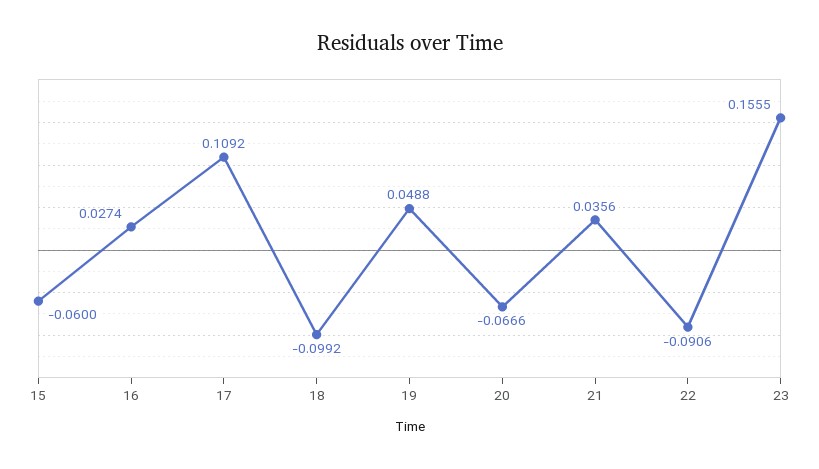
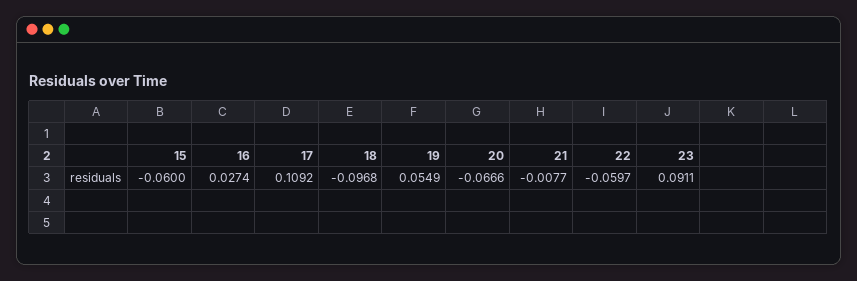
  {
    "15": -0.06,
    "16": 0.0274,
    "17": 0.1092,
-   "18": -0.0992,
+   "18": -0.0968,
-   "19": 0.0488,
+   "19": 0.0549,
    "20": -0.0666,
-   "21": 0.0356,
+   "21": -0.0077,
-   "22": -0.0906,
+   "22": -0.0597,
-   "23": 0.1555
+   "23": 0.0911
  }

